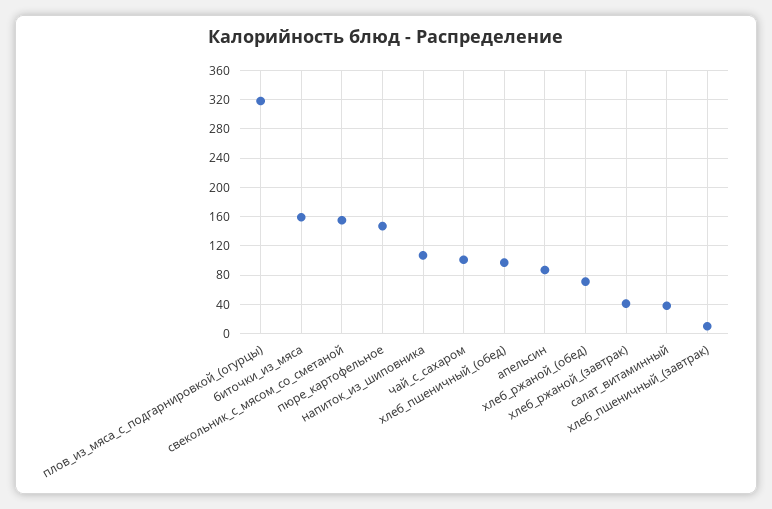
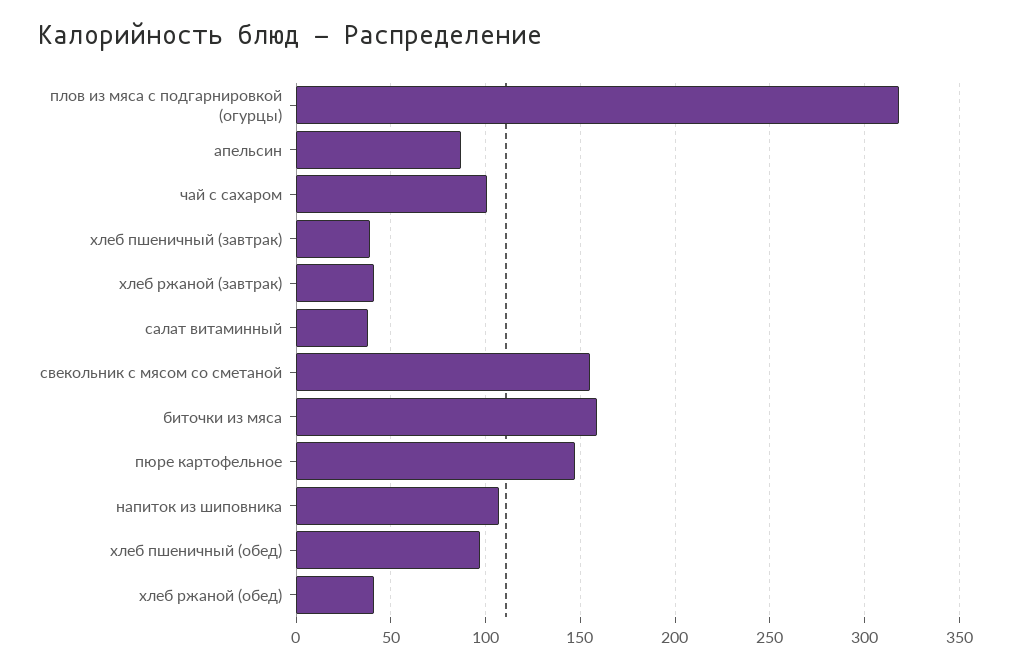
  {
    "плов_из_мяса_с_подгарнировкой_(огурцы)": 320,
    "биточки_из_мяса": 160,
    "свекольник_с_мясом_со_сметаной": 155,
    "пюре_картофельное": 145,
    "напиток_из_шиповника": 105,
    "чай_с_сахаром": 100,
    "хлеб_пшеничный_(обед)": 95,
    "апельсин": 85,
-   "хлеб_ржаной_(обед)": 70,
+   "хлеб_ржаной_(обед)": 40,
    "хлеб_ржаной_(завтрак)": 40,
    "салат_витаминный": 40,
-   "хлеб_пшеничный_(завтрак)": 10
+   "хлеб_пшеничный_(завтрак)": 40
  }

